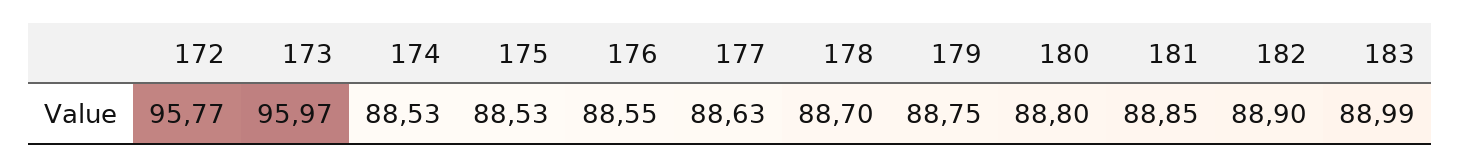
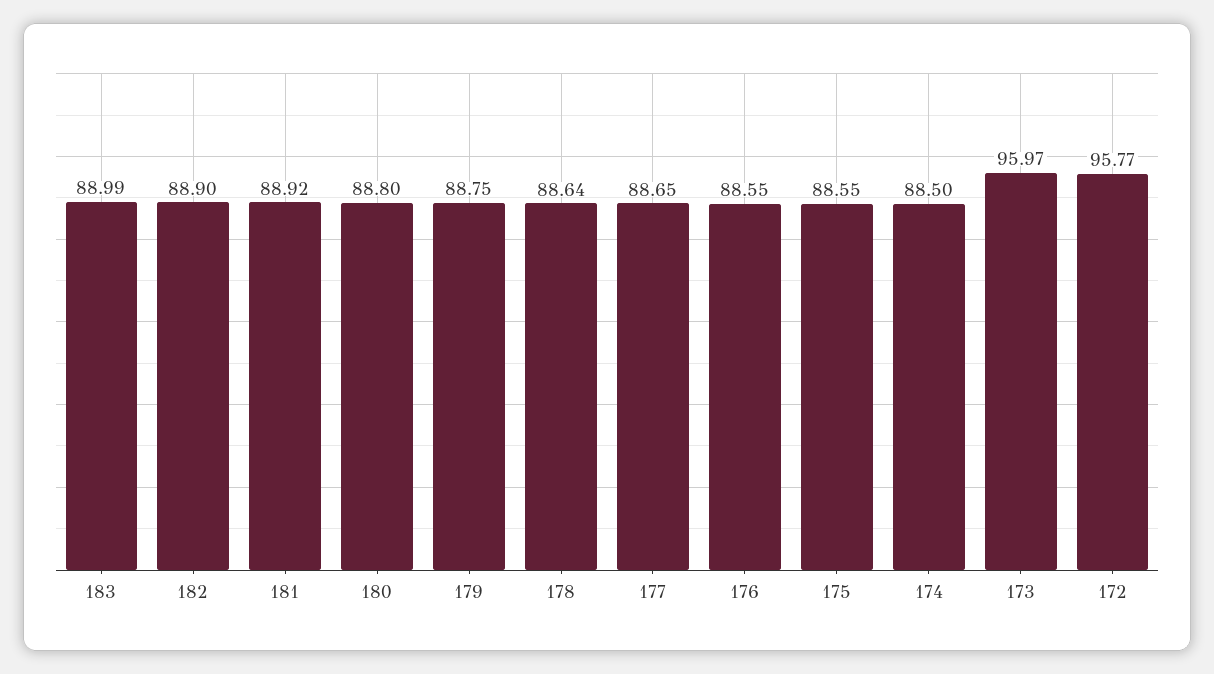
  {
    "172": 95.77,
    "173": 95.97,
-   "174": 88.53,
+   "174": 88.5,
-   "175": 88.53,
+   "175": 88.55,
    "176": 88.55,
-   "177": 88.63,
+   "177": 88.65,
-   "178": 88.7,
+   "178": 88.64,
    "179": 88.75,
    "180": 88.8,
-   "181": 88.85,
+   "181": 88.92,
    "182": 88.9,
    "183": 88.99
  }

